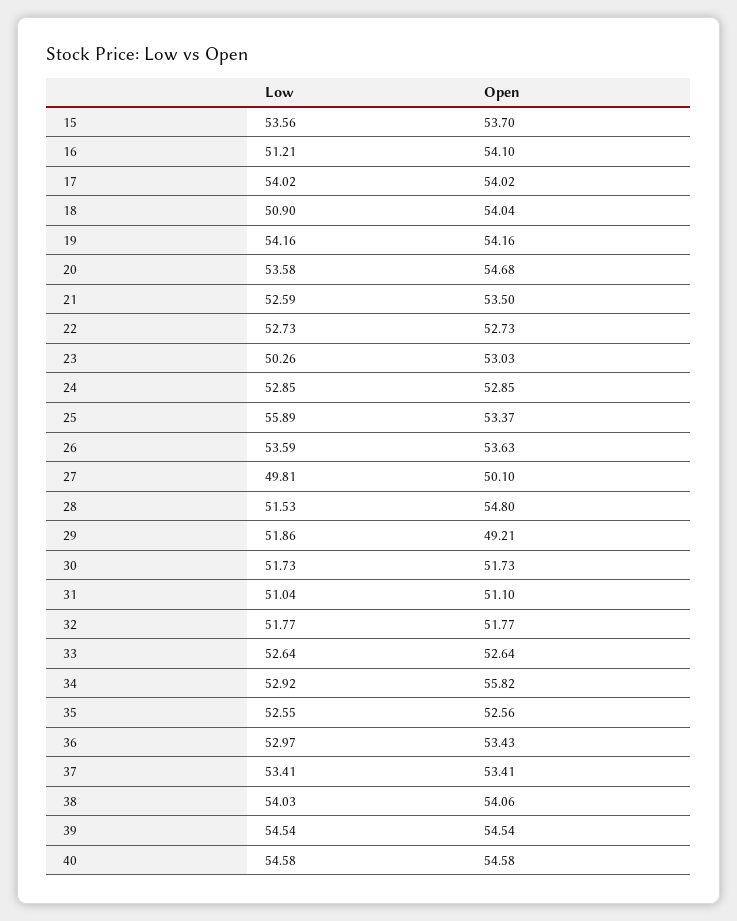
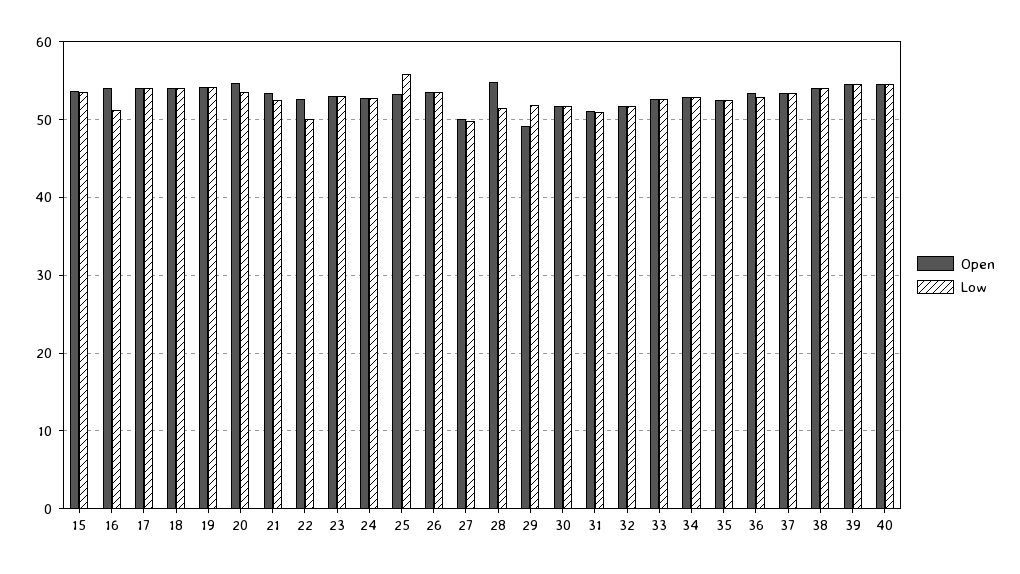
  {
    "Low": {
      "15": 53.56,
      "16": 51.21,
      "17": 54.02,
-     "18": 50.9,
+     "18": 54,
      "19": 54.16,
      "20": 53.58,
      "21": 52.59,
-     "22": 52.73,
+     "22": 50,
-     "23": 50.26,
+     "23": 53,
      "24": 52.85,
      "25": 55.89,
      "26": 53.59,
      "27": 49.81,
      "28": 51.53,
      "29": 51.86,
      "30": 51.73,
      "31": 51.04,
      "32": 51.77,
      "33": 52.64,
      "34": 52.92,
      "35": 52.55,
      "36": 52.97,
      "37": 53.41,
      "38": 54.03,
      "39": 54.54,
      "40": 54.58
    },
    "Open": {
      "15": 53.7,
      "16": 54.1,
      "17": 54.02,
      "18": 54.04,
      "19": 54.16,
      "20": 54.68,
      "21": 53.5,
      "22": 52.73,
      "23": 53.03,
      "24": 52.85,
      "25": 53.37,
      "26": 53.63,
      "27": 50.1,
      "28": 54.8,
      "29": 49.21,
      "30": 51.73,
      "31": 51.1,
      "32": 51.77,
      "33": 52.64,
-     "34": 55.82,
+     "34": 53,
      "35": 52.56,
      "36": 53.43,
      "37": 53.41,
      "38": 54.06,
      "39": 54.54,
      "40": 54.58
    }
  }

